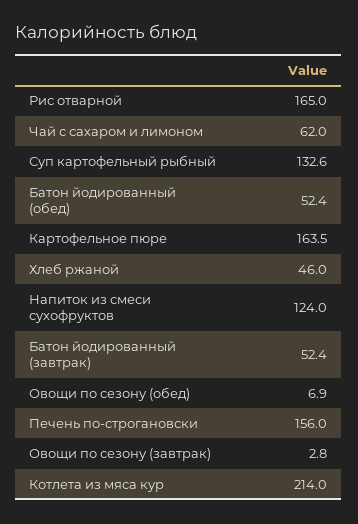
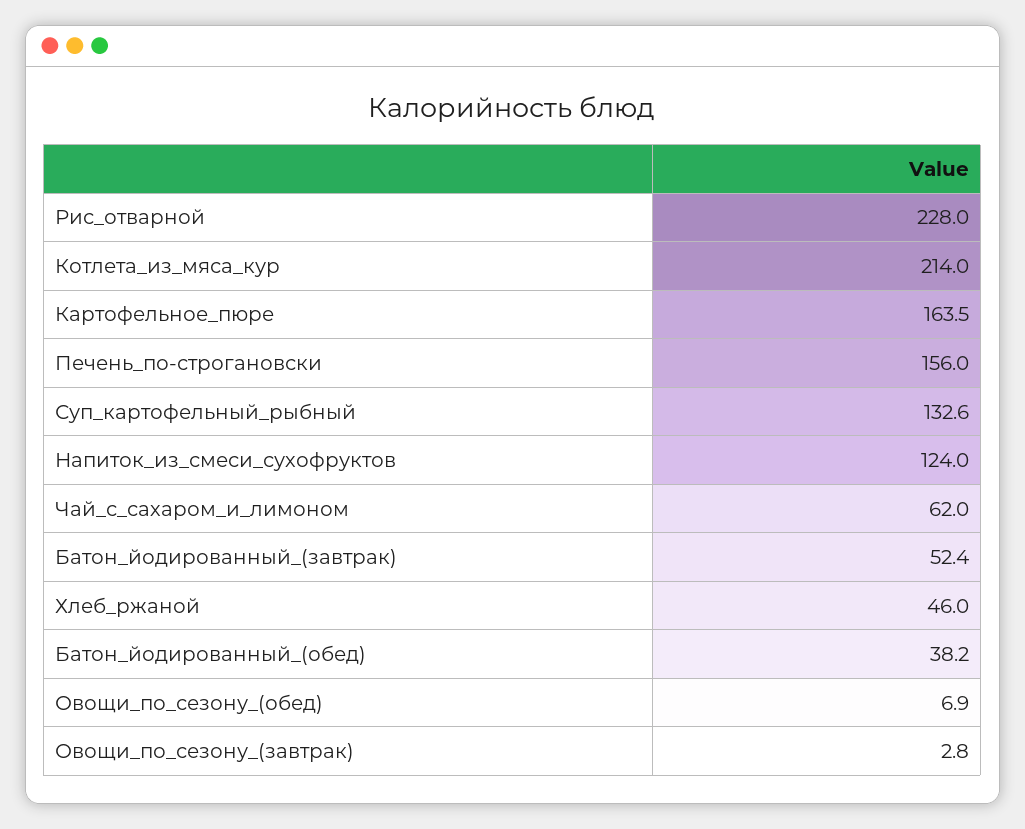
  {
-   "Рис отварной": 165,
+   "Рис отварной": 228,
    "Чай с сахаром и лимоном": 62,
    "Суп картофельный рыбный": 132.6,
-   "Батон йодированный (обед)": 52.4,
+   "Батон йодированный (обед)": 38.2,
    "Картофельное пюре": 163.5,
    "Хлеб ржаной": 46,
    "Напиток из смеси сухофруктов": 124,
    "Батон йодированный (завтрак)": 52.4,
    "Овощи по сезону (обед)": 6.9,
    "Печень по-строгановски": 156,
    "Овощи по сезону (завтрак)": 2.8,
    "Котлета из мяса кур": 214
  }

